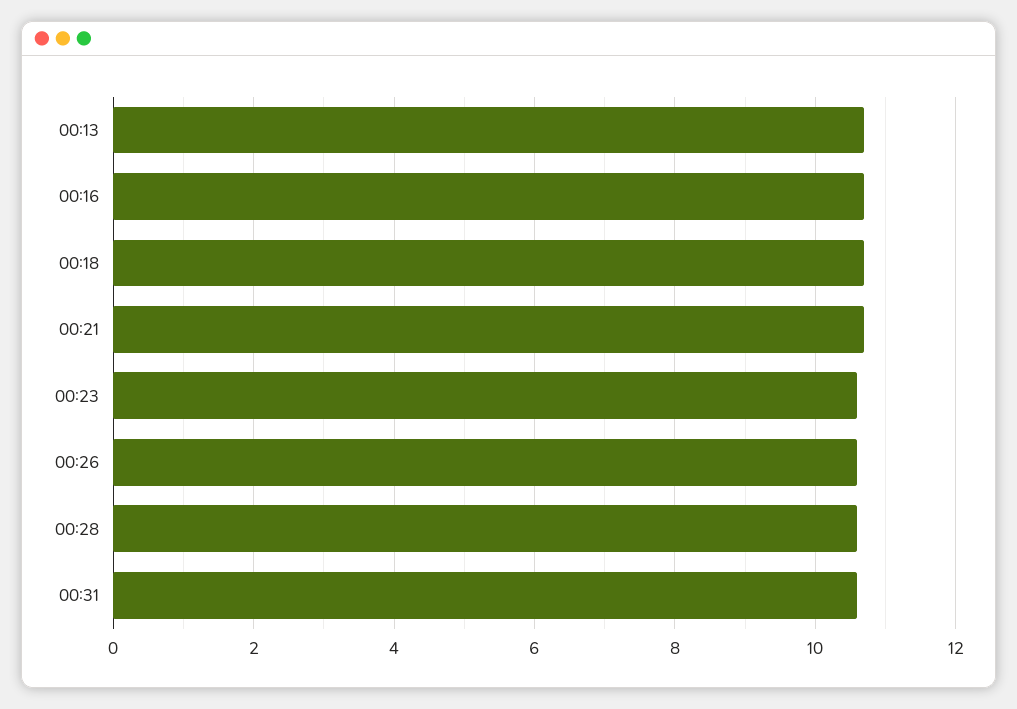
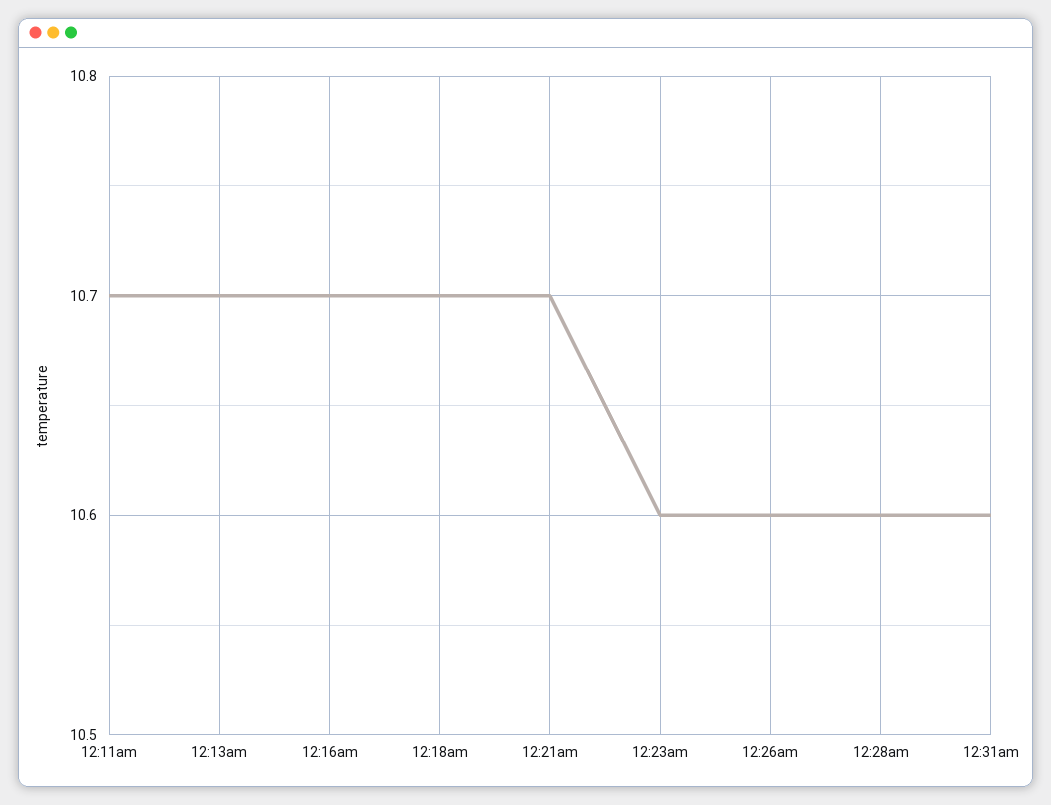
  {
    "00:13": 10.7,
    "00:16": 10.7,
    "00:18": 10.7,
    "00:21": 10.7,
    "00:23": 10.6,
    "00:26": 10.6,
    "00:28": 10.6,
-   "00:31": 10.6
+   "00:31": 10.6,
+   "12:11am": 10.7
  }

